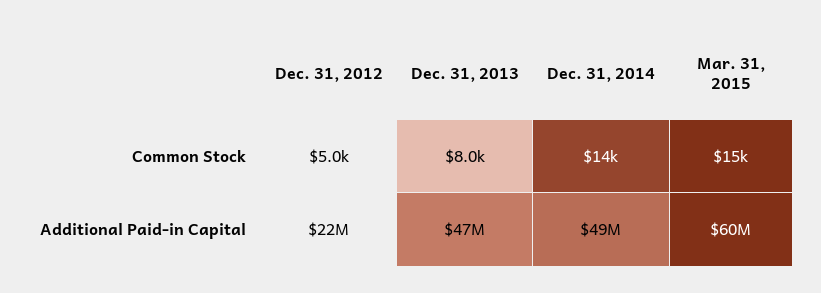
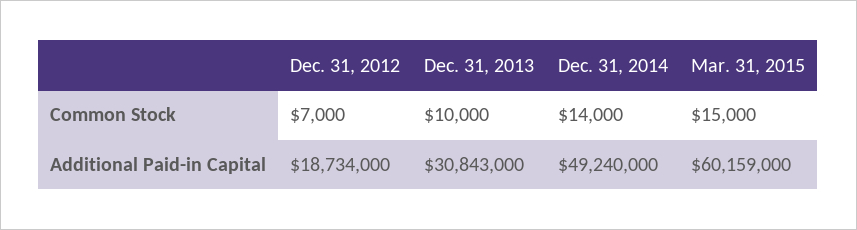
  {
    "Dec. 31, 2012": {
-     "Common Stock": 5000,
+     "Common Stock": 7000,
-     "Additional Paid-in Capital": 22000000
+     "Additional Paid-in Capital": 18734000
    },
    "Dec. 31, 2013": {
-     "Common Stock": 8000,
+     "Common Stock": 10000,
-     "Additional Paid-in Capital": 47000000
+     "Additional Paid-in Capital": 30843000
    },
    "Dec. 31, 2014": {
      "Common Stock": 14000,
      "Additional Paid-in Capital": 49240000
    },
    "Mar. 31, 2015": {
      "Common Stock": 15000,
      "Additional Paid-in Capital": 60159000
    }
  }

